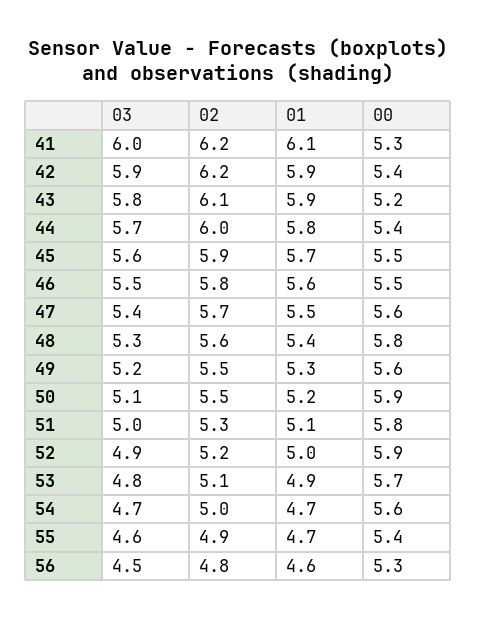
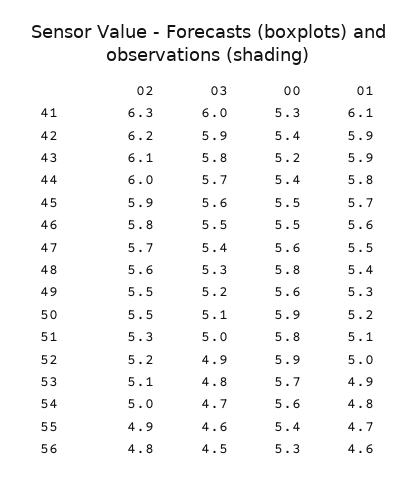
  {
    "03": {
      "41": 6,
      "42": 5.9,
      "43": 5.8,
      "44": 5.7,
      "45": 5.6,
      "46": 5.5,
      "47": 5.4,
      "48": 5.3,
      "49": 5.2,
      "50": 5.1,
      "51": 5,
      "52": 4.9,
      "53": 4.8,
      "54": 4.7,
      "55": 4.6,
      "56": 4.5
    },
    "02": {
-     "41": 6.2,
+     "41": 6.3,
      "42": 6.2,
      "43": 6.1,
      "44": 6,
      "45": 5.9,
      "46": 5.8,
      "47": 5.7,
      "48": 5.6,
      "49": 5.5,
      "50": 5.5,
      "51": 5.3,
      "52": 5.2,
      "53": 5.1,
      "54": 5,
      "55": 4.9,
      "56": 4.8
    },
    "01": {
      "41": 6.1,
      "42": 5.9,
      "43": 5.9,
      "44": 5.8,
      "45": 5.7,
      "46": 5.6,
      "47": 5.5,
      "48": 5.4,
      "49": 5.3,
      "50": 5.2,
      "51": 5.1,
      "52": 5,
      "53": 4.9,
-     "54": 4.7,
+     "54": 4.8,
      "55": 4.7,
      "56": 4.6
    },
    "00": {
      "41": 5.3,
      "42": 5.4,
      "43": 5.2,
      "44": 5.4,
      "45": 5.5,
      "46": 5.5,
      "47": 5.6,
      "48": 5.8,
      "49": 5.6,
      "50": 5.9,
      "51": 5.8,
      "52": 5.9,
      "53": 5.7,
      "54": 5.6,
      "55": 5.4,
      "56": 5.3
    }
  }

